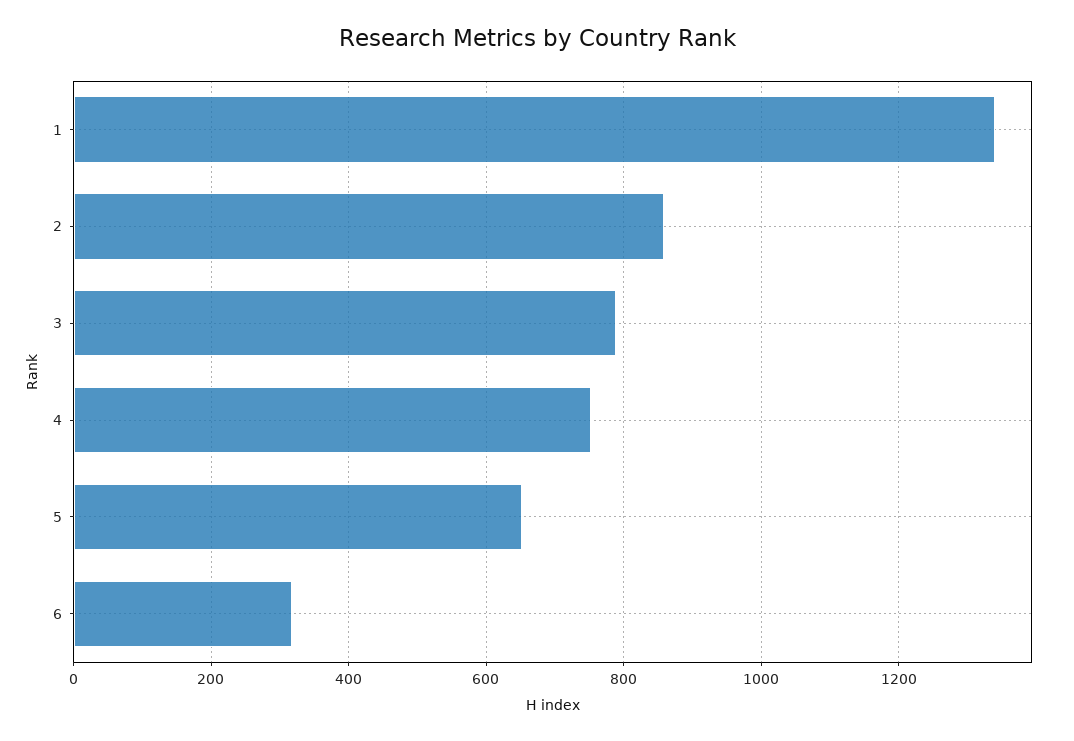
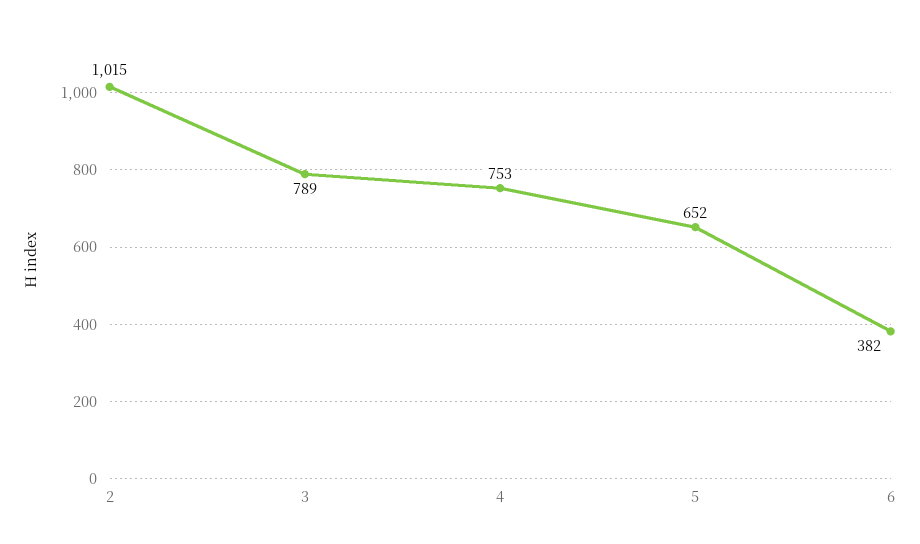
  {
-   "1": 1340,
-   "2": 860,
+   "2": 1015,
    "3": 789,
    "4": 753,
    "5": 652,
-   "6": 320
+   "6": 382
  }

